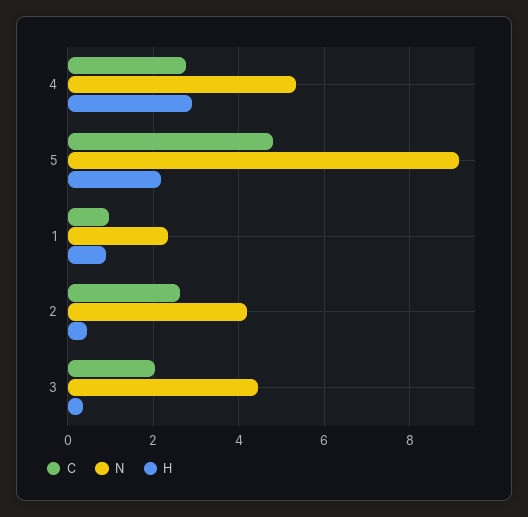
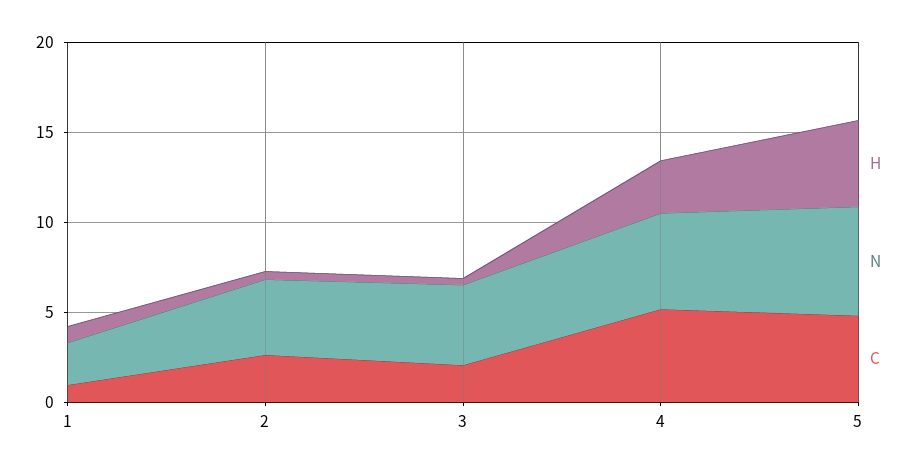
  {
    "C": {
-     "4": 2.8,
+     "4": 5,
      "5": 4.8,
      "1": 1,
      "2": 2.6,
      "3": 2
    },
    "N": {
      "4": 5.4,
-     "5": 9.2,
+     "5": 6,
      "1": 2.4,
      "2": 4.2,
      "3": 4.4
    },
    "H": {
      "4": 3,
-     "5": 2.2,
+     "5": 5,
      "1": 0.8,
      "2": 0.4,
      "3": 0.4
    }
  }

